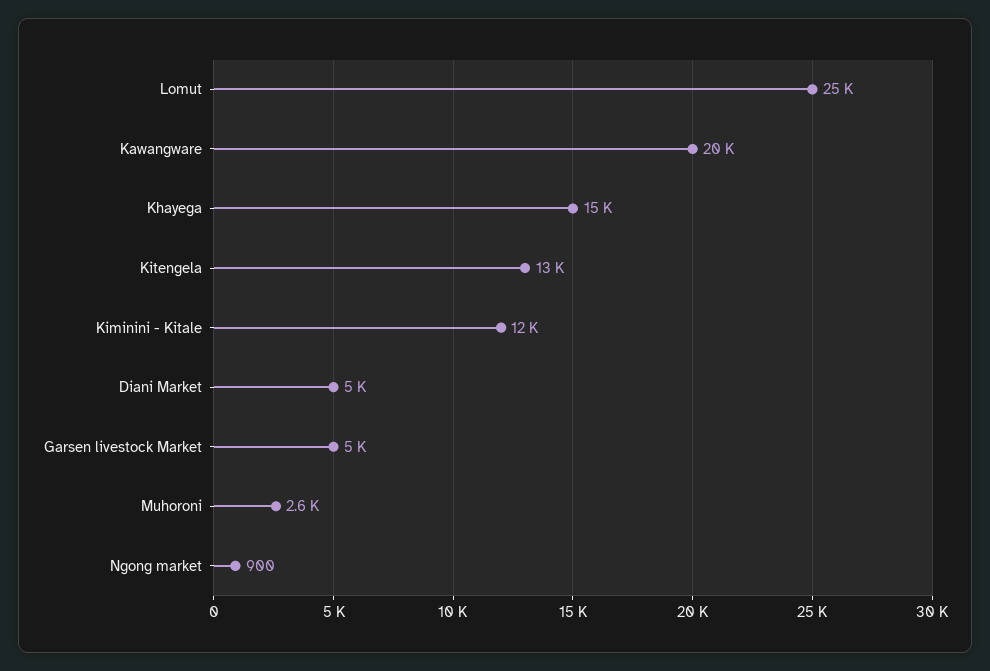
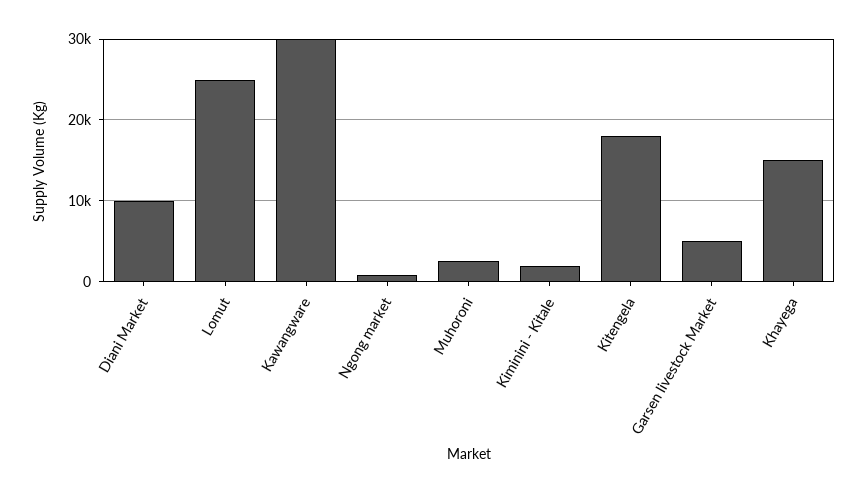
  {
    "Lomut": 25000,
-   "Kawangware": 20000,
+   "Kawangware": 30000,
    "Khayega": 15000,
-   "Kitengela": 13000,
+   "Kitengela": 18000,
-   "Kiminini - Kitale": 12000,
+   "Kiminini - Kitale": 2000,
-   "Diani Market": 5000,
+   "Diani Market": 10000,
    "Garsen livestock Market": 5000,
    "Muhoroni": 2600,
    "Ngong market": 900
  }

